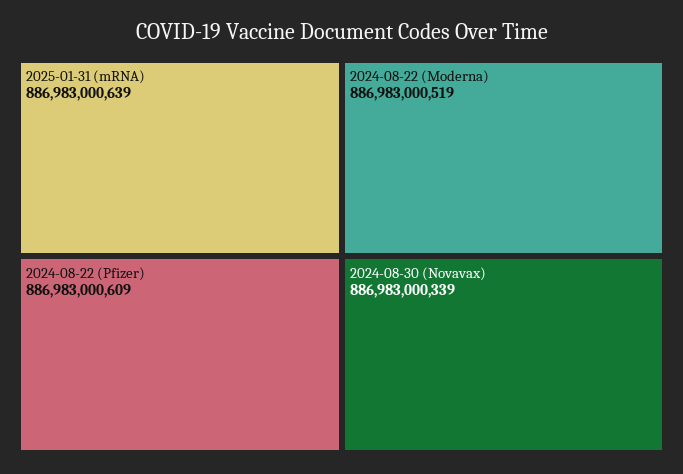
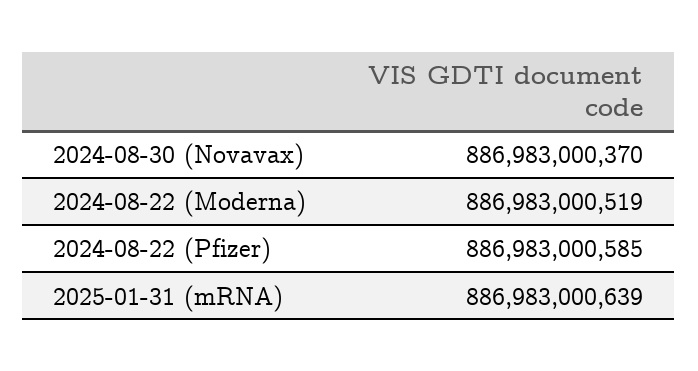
  {
    "2025-01-31 (mRNA)": 886983000639,
-   "2024-08-22 (Pfizer)": 886983000609,
+   "2024-08-22 (Pfizer)": 886983000585,
    "2024-08-22 (Moderna)": 886983000519,
-   "2024-08-30 (Novavax)": 886983000339
+   "2024-08-30 (Novavax)": 886983000370
  }

